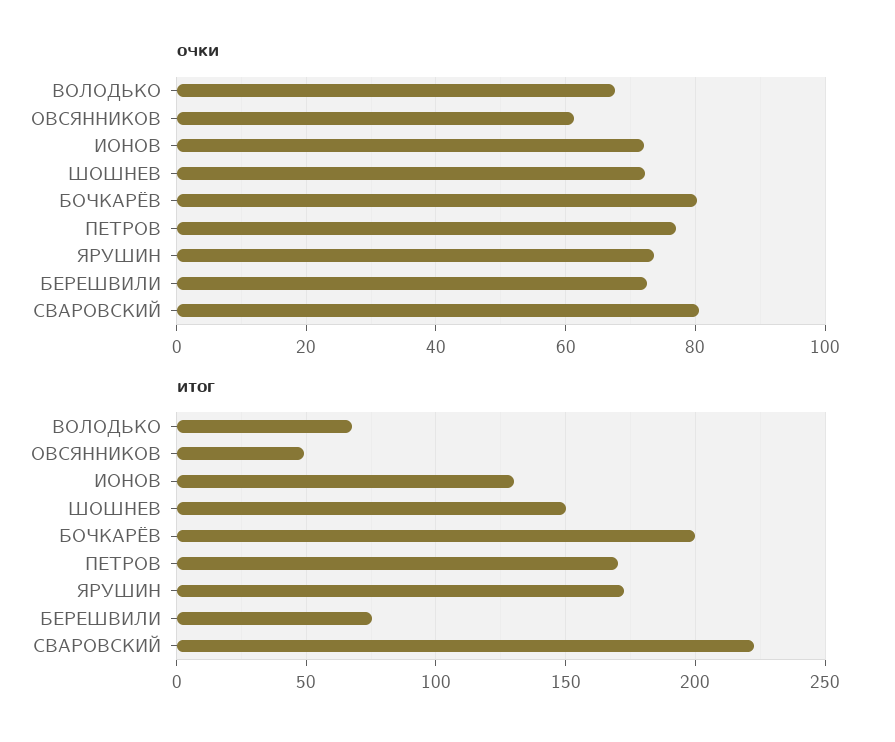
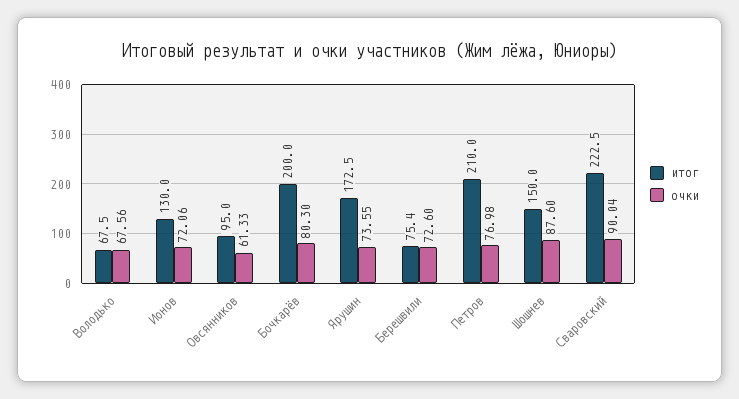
  {
    "очки": {
      "ВОЛОДЬКО": 67.56,
      "ОВСЯННИКОВ": 61.33,
      "ИОНОВ": 72.06,
-     "ШОШНЕВ": 72,
+     "ШОШНЕВ": 87.6,
      "БОЧКАРЁВ": 80.3,
      "ПЕТРОВ": 76.98,
      "ЯРУШИН": 73.55,
      "БЕРЕШВИЛИ": 72.6,
-     "СВАРОВСКИЙ": 80
+     "СВАРОВСКИЙ": 90.04
    },
    "итог": {
      "ВОЛОДЬКО": 67.5,
-     "ОВСЯННИКОВ": 50,
+     "ОВСЯННИКОВ": 95,
      "ИОНОВ": 130,
      "ШОШНЕВ": 150,
      "БОЧКАРЁВ": 200,
-     "ПЕТРОВ": 170,
+     "ПЕТРОВ": 210,
      "ЯРУШИН": 172.5,
      "БЕРЕШВИЛИ": 75.4,
      "СВАРОВСКИЙ": 222.5
    }
  }

